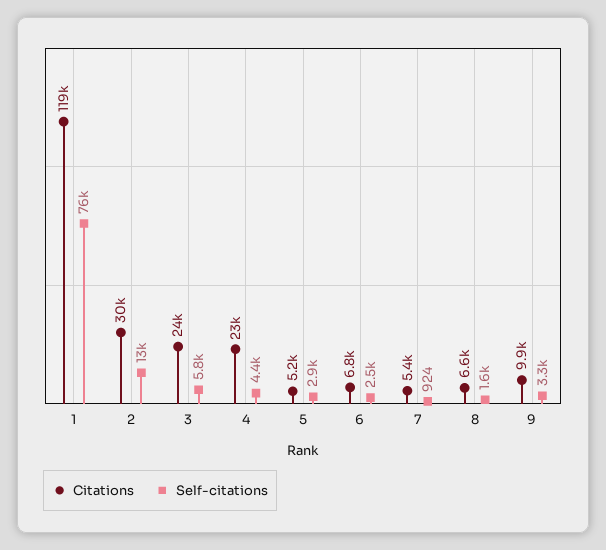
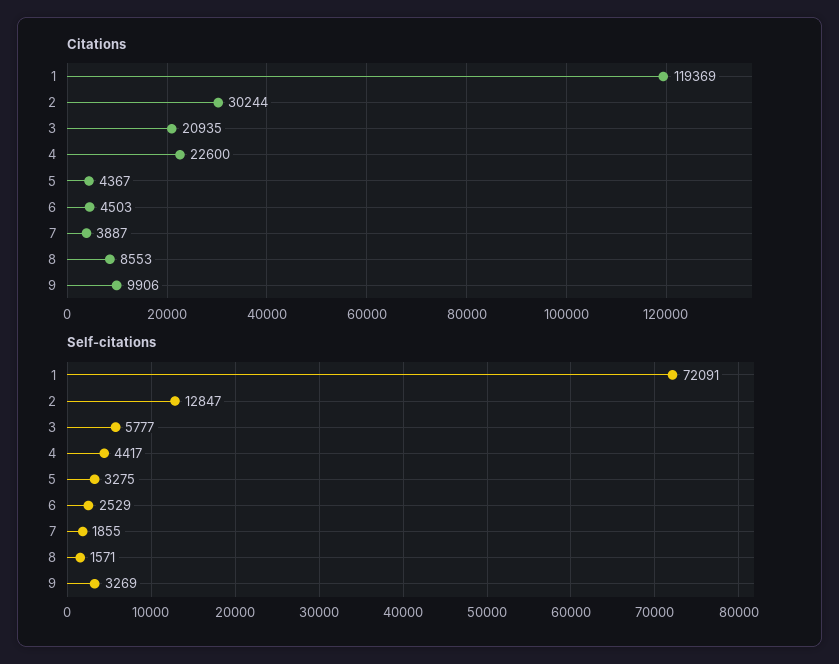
  {
    "Citations": {
      "1": 119369,
      "2": 30244,
-     "3": 24000,
+     "3": 20935,
      "4": 22600,
-     "5": 5200,
+     "5": 4367,
-     "6": 6800,
+     "6": 4503,
-     "7": 5400,
+     "7": 3887,
-     "8": 6600,
+     "8": 8553,
      "9": 9906
    },
    "Self-citations": {
-     "1": 76000,
+     "1": 72091,
      "2": 12847,
      "3": 5777,
      "4": 4417,
-     "5": 2900,
+     "5": 3275,
      "6": 2529,
-     "7": 924,
+     "7": 1855,
      "8": 1571,
      "9": 3269
    }
  }

